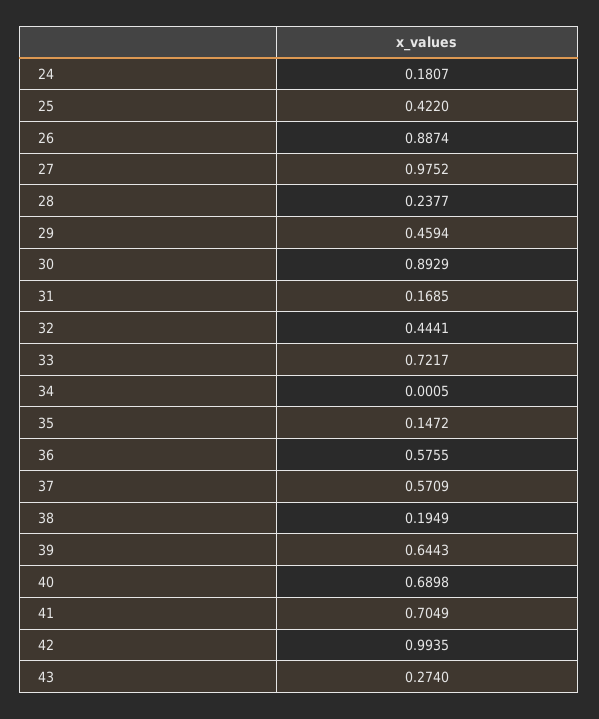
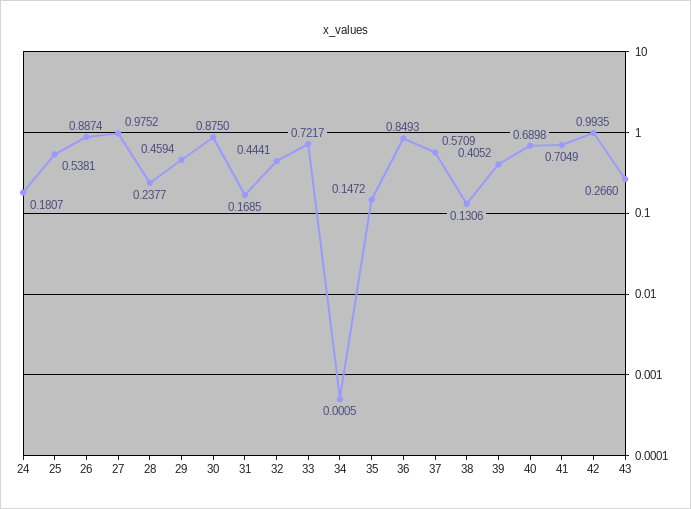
  {
    "24": 0.1807,
-   "25": 0.422,
+   "25": 0.5381,
    "26": 0.8874,
    "27": 0.9752,
    "28": 0.2377,
    "29": 0.4594,
-   "30": 0.8929,
+   "30": 0.875,
    "31": 0.1685,
    "32": 0.4441,
    "33": 0.7217,
    "34": 0.0005,
    "35": 0.1472,
-   "36": 0.5755,
+   "36": 0.8493,
    "37": 0.5709,
-   "38": 0.1949,
+   "38": 0.1306,
-   "39": 0.6443,
+   "39": 0.4052,
    "40": 0.6898,
    "41": 0.7049,
    "42": 0.9935,
-   "43": 0.274
+   "43": 0.266
  }

